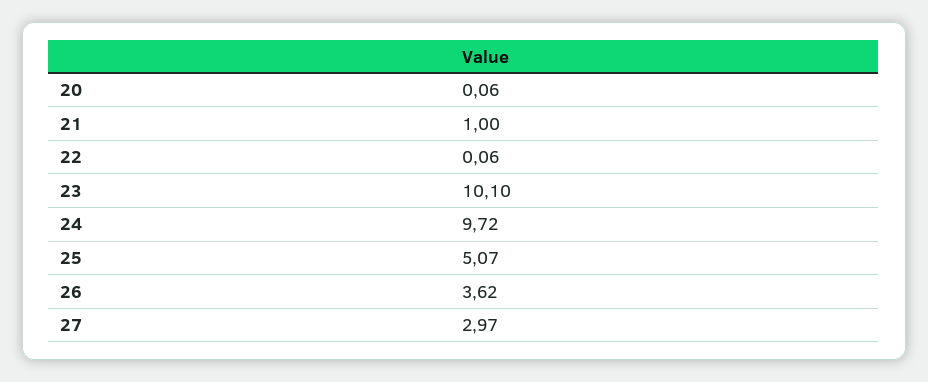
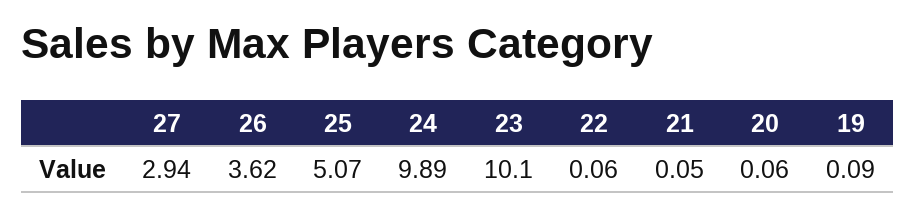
  {
    "20": 0.06,
-   "21": 1,
+   "21": 0.05,
    "22": 0.06,
    "23": 10.1,
-   "24": 9.72,
+   "24": 9.89,
    "25": 5.07,
    "26": 3.62,
-   "27": 2.97
+   "27": 2.94,
+   "19": 0.09
  }

